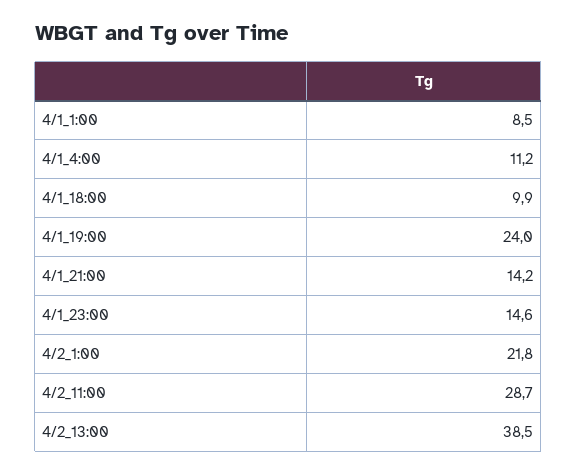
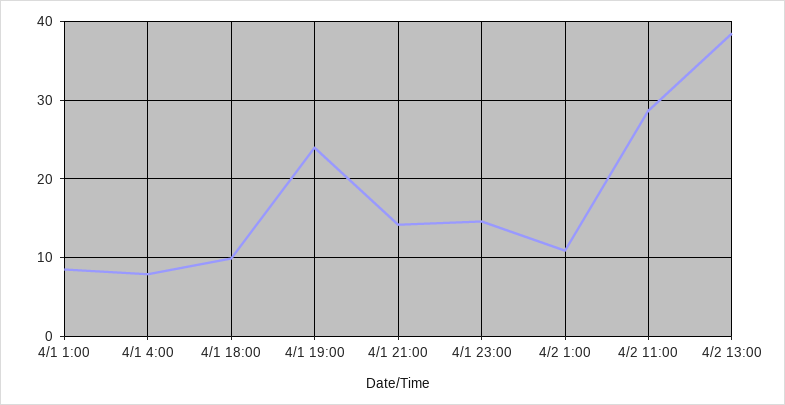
  {
    "4/1_1:00": 8.5,
-   "4/1_4:00": 11.2,
+   "4/1_4:00": 8,
    "4/1_18:00": 9.9,
    "4/1_19:00": 24,
    "4/1_21:00": 14.2,
    "4/1_23:00": 14.6,
-   "4/2_1:00": 21.8,
+   "4/2_1:00": 11,
    "4/2_11:00": 28.7,
    "4/2_13:00": 38.5
  }

